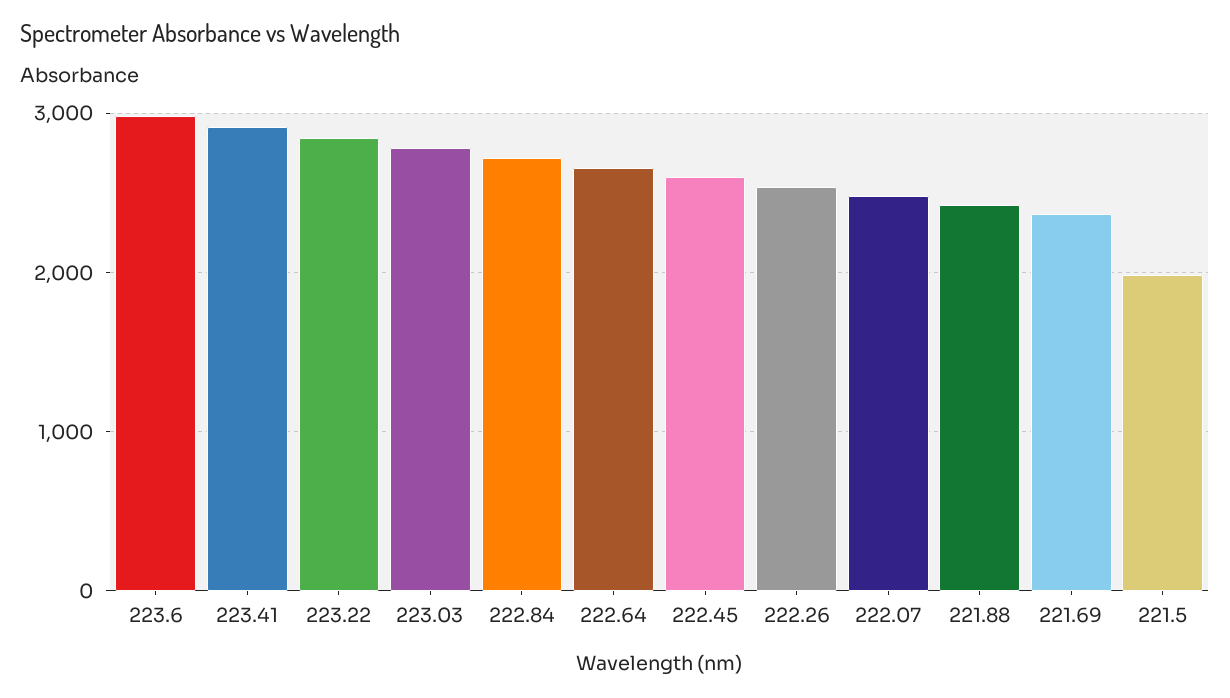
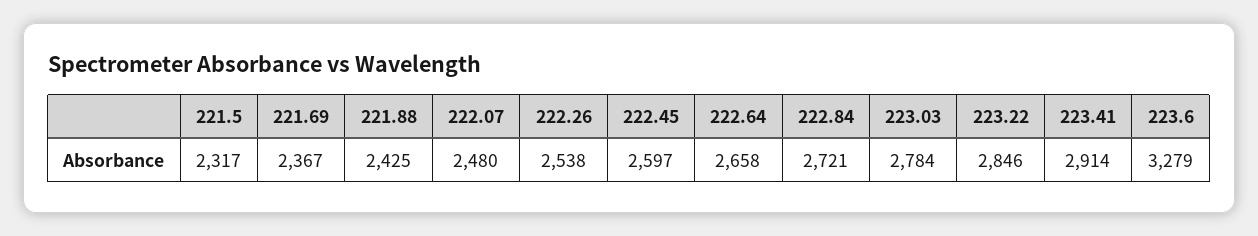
  {
-   "223.6": 3000,
+   "223.6": 3279,
    "223.41": 2914,
    "223.22": 2846,
    "223.03": 2784,
    "222.84": 2721,
    "222.64": 2658,
    "222.45": 2597,
    "222.26": 2538,
    "222.07": 2480,
    "221.88": 2425,
    "221.69": 2367,
-   "221.5": 2000
+   "221.5": 2317
  }

